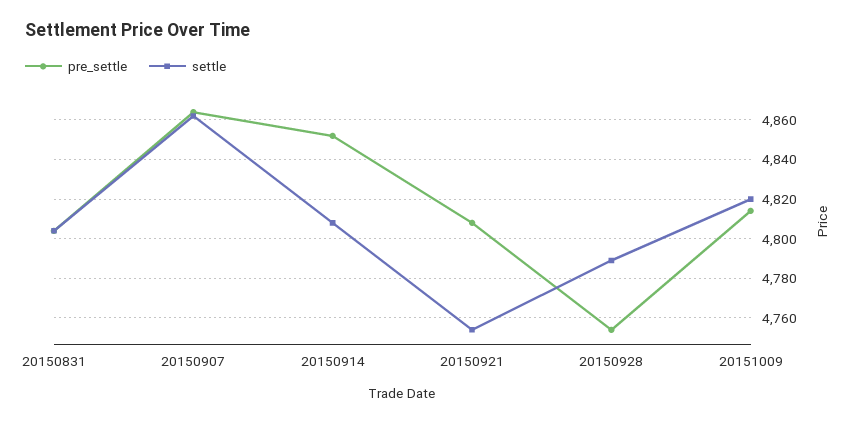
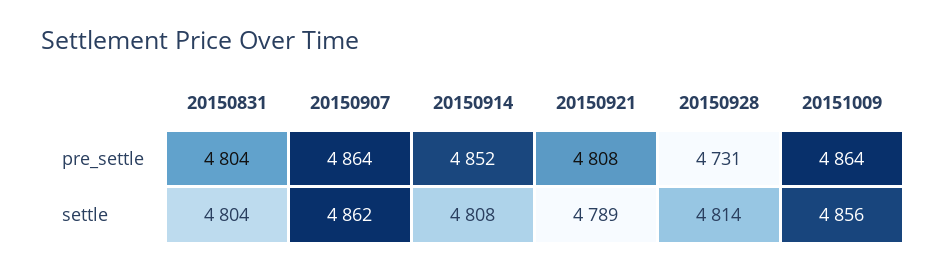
  {
    "pre_settle": {
      "20150831": 4804,
      "20150907": 4864,
      "20150914": 4852,
      "20150921": 4808,
-     "20150928": 4755,
+     "20150928": 4731,
-     "20151009": 4815
+     "20151009": 4864
    },
    "settle": {
      "20150831": 4804,
      "20150907": 4862,
      "20150914": 4808,
-     "20150921": 4755,
+     "20150921": 4789,
-     "20150928": 4790,
+     "20150928": 4814,
-     "20151009": 4820
+     "20151009": 4856
    }
  }

